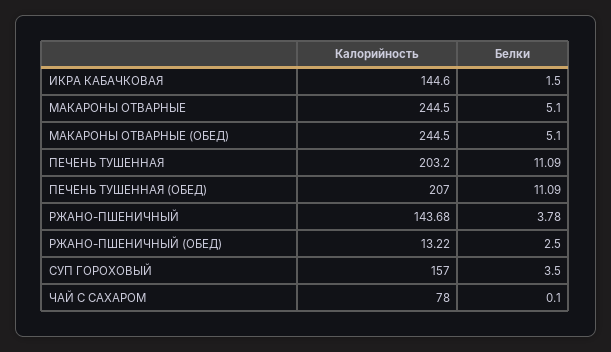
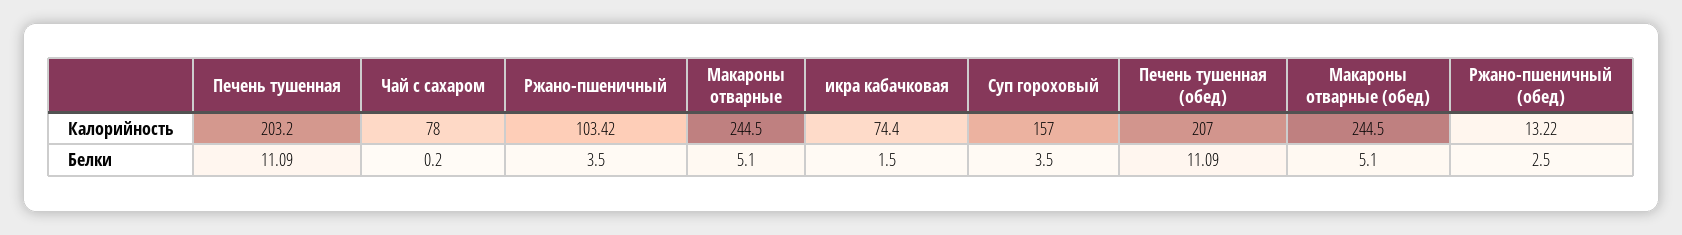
  {
    "Калорийность": {
-     "ИКРА КАБАЧКОВАЯ": 144.6,
+     "ИКРА КАБАЧКОВАЯ": 74.4,
      "МАКАРОНЫ ОТВАРНЫЕ": 244.5,
      "МАКАРОНЫ ОТВАРНЫЕ (ОБЕД)": 244.5,
      "ПЕЧЕНЬ ТУШЕННАЯ": 203.2,
      "ПЕЧЕНЬ ТУШЕННАЯ (ОБЕД)": 207,
-     "РЖАНО-ПШЕНИЧНЫЙ": 143.68,
+     "РЖАНО-ПШЕНИЧНЫЙ": 103.42,
      "РЖАНО-ПШЕНИЧНЫЙ (ОБЕД)": 13.22,
      "СУП ГОРОХОВЫЙ": 157,
      "ЧАЙ С САХАРОМ": 78
    },
    "Белки": {
      "ИКРА КАБАЧКОВАЯ": 1.5,
      "МАКАРОНЫ ОТВАРНЫЕ": 5.1,
      "МАКАРОНЫ ОТВАРНЫЕ (ОБЕД)": 5.1,
      "ПЕЧЕНЬ ТУШЕННАЯ": 11.09,
      "ПЕЧЕНЬ ТУШЕННАЯ (ОБЕД)": 11.09,
-     "РЖАНО-ПШЕНИЧНЫЙ": 3.78,
+     "РЖАНО-ПШЕНИЧНЫЙ": 3.5,
      "РЖАНО-ПШЕНИЧНЫЙ (ОБЕД)": 2.5,
      "СУП ГОРОХОВЫЙ": 3.5,
-     "ЧАЙ С САХАРОМ": 0.1
+     "ЧАЙ С САХАРОМ": 0.2
    }
  }

